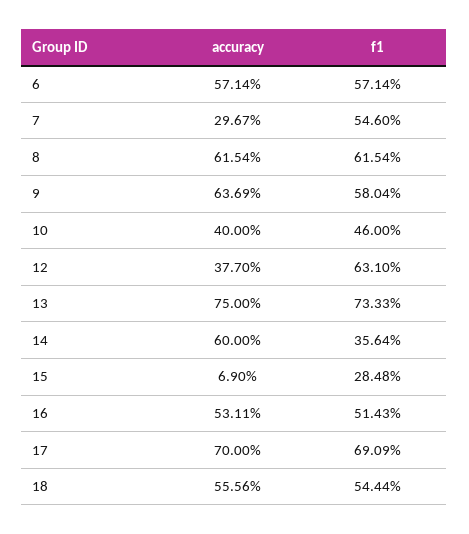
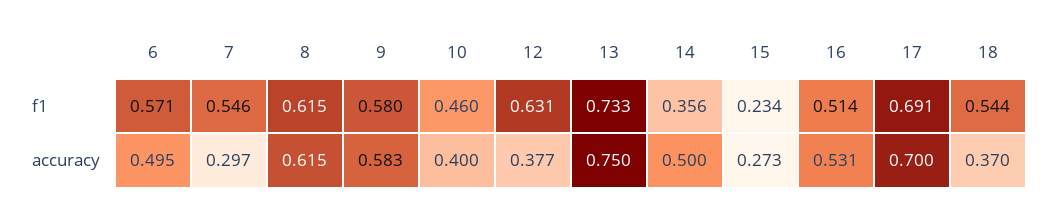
  {
    "accuracy": {
-     "6": 0.5714,
+     "6": 0.495,
      "7": 0.2967,
      "8": 0.6154,
-     "9": 0.6369,
+     "9": 0.583,
      "10": 0.4,
      "12": 0.377,
      "13": 0.75,
-     "14": 0.6,
+     "14": 0.5,
-     "15": 0.069,
+     "15": 0.273,
      "16": 0.5311,
      "17": 0.7,
-     "18": 0.5556
+     "18": 0.37
    },
    "f1": {
      "6": 0.5714,
      "7": 0.546,
      "8": 0.6154,
      "9": 0.5804,
      "10": 0.46,
      "12": 0.631,
      "13": 0.7333,
      "14": 0.3564,
-     "15": 0.2848,
+     "15": 0.234,
      "16": 0.5143,
      "17": 0.6909,
      "18": 0.5444
    }
  }

